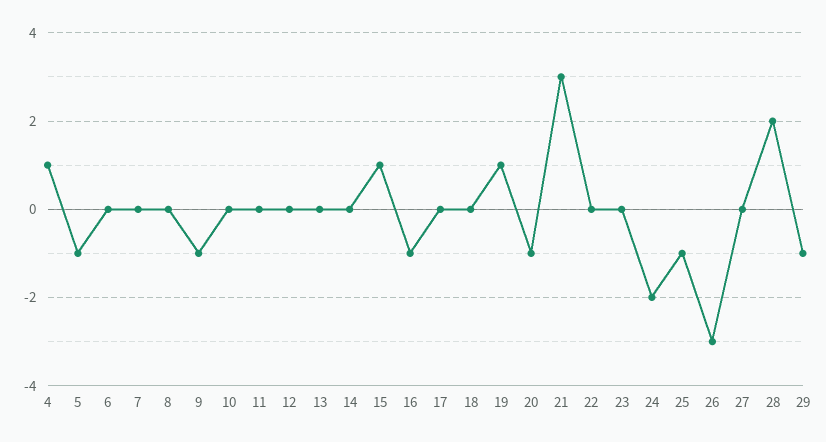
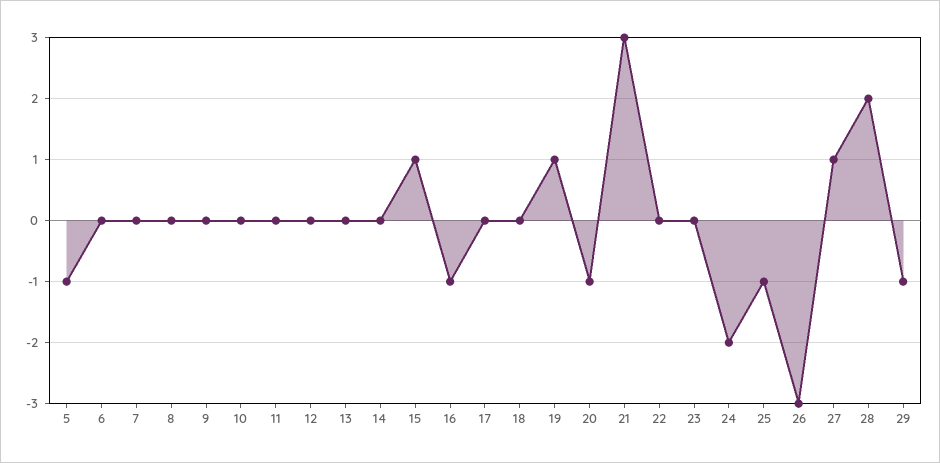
  {
-   "4": 1,
    "5": -1,
    "6": 0,
    "7": 0,
    "8": 0,
-   "9": -1,
+   "9": 0,
    "10": 0,
    "11": 0,
    "12": 0,
    "13": 0,
    "14": 0,
    "15": 1,
    "16": -1,
    "17": 0,
    "18": 0,
    "19": 1,
    "20": -1,
    "21": 3,
    "22": 0,
    "23": 0,
    "24": -2,
    "25": -1,
    "26": -3,
-   "27": 0,
+   "27": 1,
    "28": 2,
    "29": -1
  }

